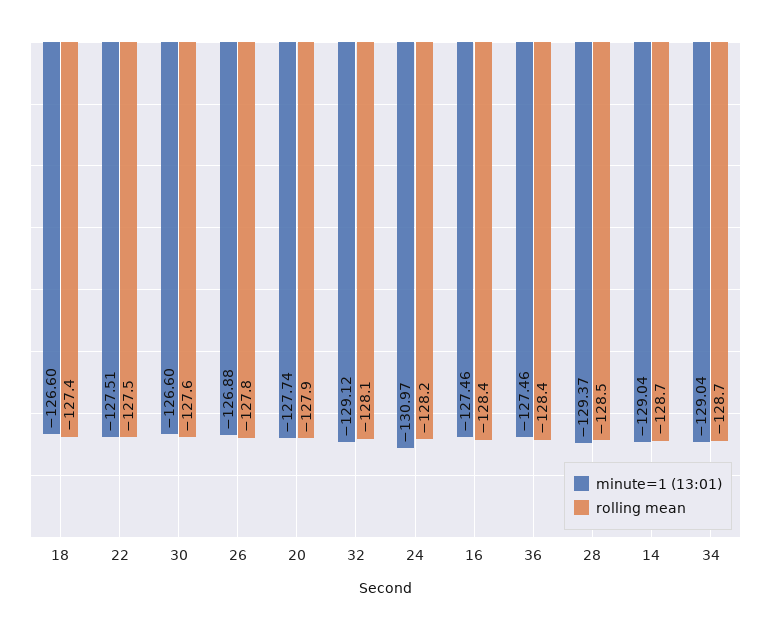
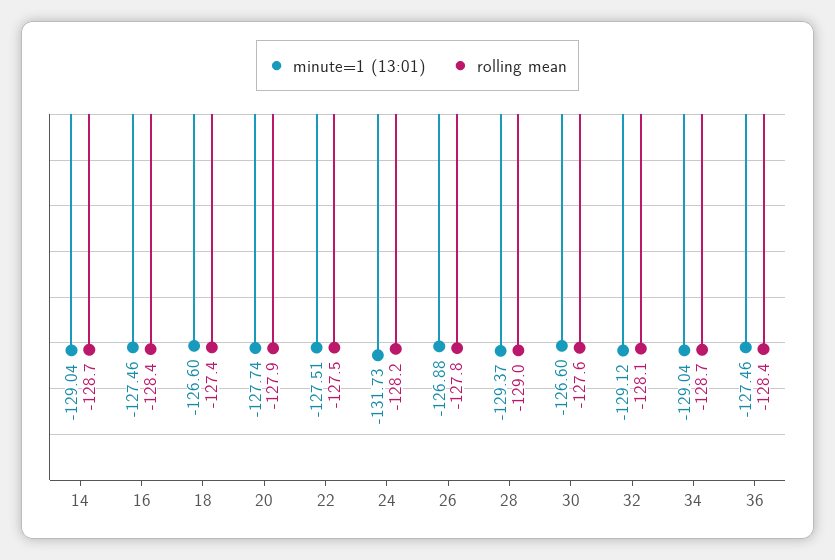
  {
    "minute=1 (13:01)": {
      "18": -126.6,
      "22": -127.51,
      "30": -126.6,
      "26": -126.88,
      "20": -127.74,
      "32": -129.12,
-     "24": -130.97,
+     "24": -131.73,
      "16": -127.46,
      "36": -127.46,
      "28": -129.37,
      "14": -129.04,
      "34": -129.04
    },
    "rolling mean": {
      "18": -127.4,
      "22": -127.5,
      "30": -127.6,
      "26": -127.8,
      "20": -127.9,
      "32": -128.1,
      "24": -128.2,
      "16": -128.4,
      "36": -128.4,
-     "28": -128.5,
+     "28": -129,
      "14": -128.7,
      "34": -128.7
    }
  }

